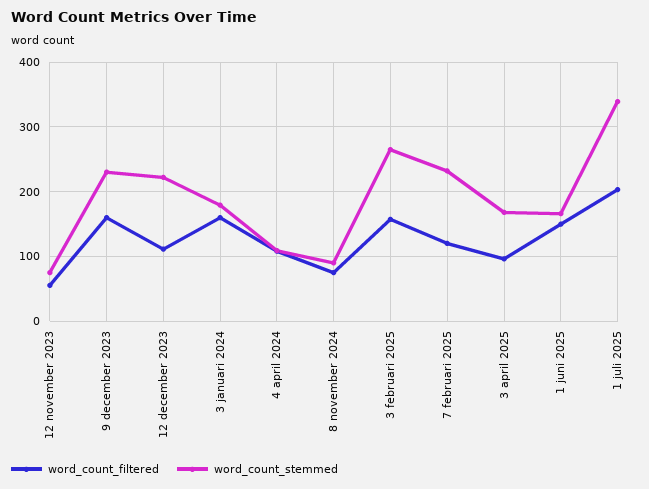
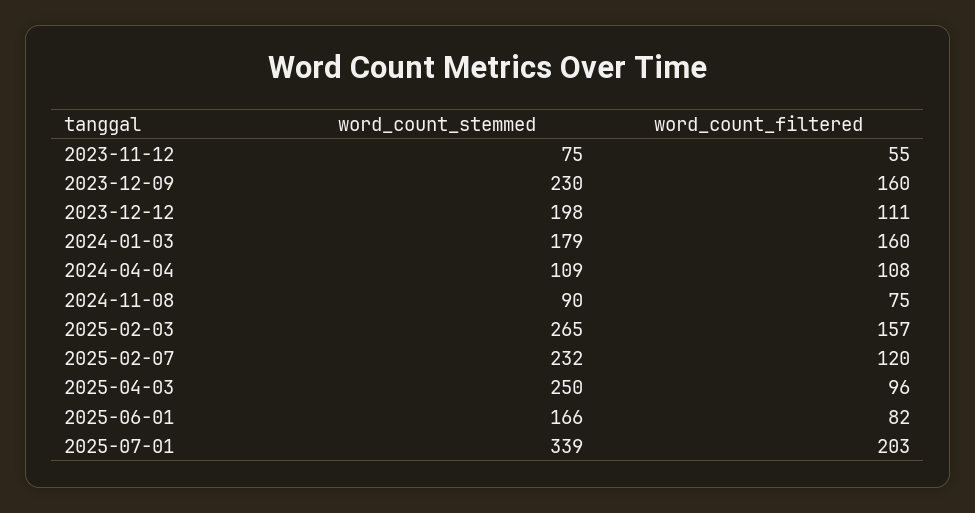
  {
    "word_count_filtered": {
      "12 november 2023": 55,
      "9 december 2023": 160,
      "12 december 2023": 111,
      "3 januari 2024": 160,
      "4 april 2024": 108,
      "8 november 2024": 75,
      "3 februari 2025": 157,
      "7 februari 2025": 120,
      "3 april 2025": 96,
-     "1 juni 2025": 150,
+     "1 juni 2025": 82,
      "1 juli 2025": 203
    },
    "word_count_stemmed": {
      "12 november 2023": 75,
      "9 december 2023": 230,
-     "12 december 2023": 220,
+     "12 december 2023": 198,
      "3 januari 2024": 179,
      "4 april 2024": 109,
      "8 november 2024": 90,
      "3 februari 2025": 265,
      "7 februari 2025": 232,
-     "3 april 2025": 170,
+     "3 april 2025": 250,
      "1 juni 2025": 166,
      "1 juli 2025": 339
    }
  }

